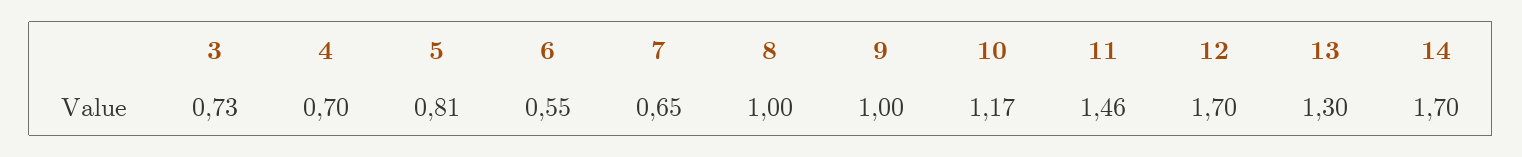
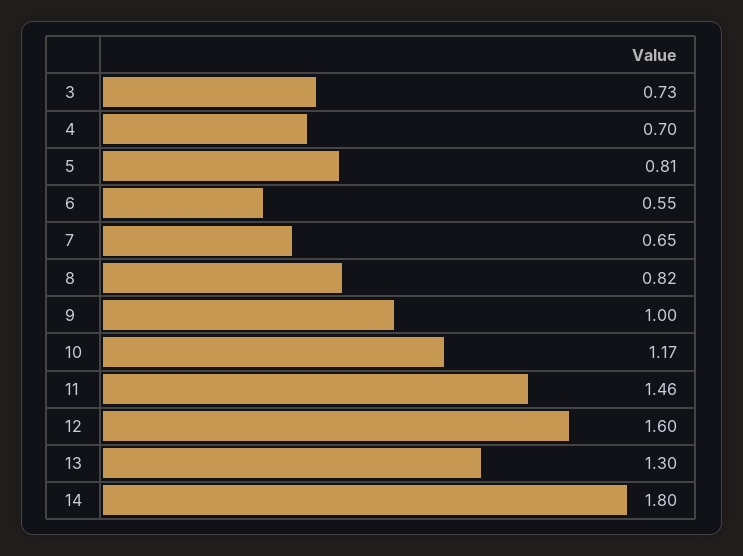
  {
    "3": 0.73,
    "4": 0.7,
    "5": 0.81,
    "6": 0.55,
    "7": 0.65,
-   "8": 1,
+   "8": 0.82,
    "9": 1,
    "10": 1.17,
    "11": 1.46,
-   "12": 1.7,
+   "12": 1.6,
    "13": 1.3,
-   "14": 1.7
+   "14": 1.8
  }

